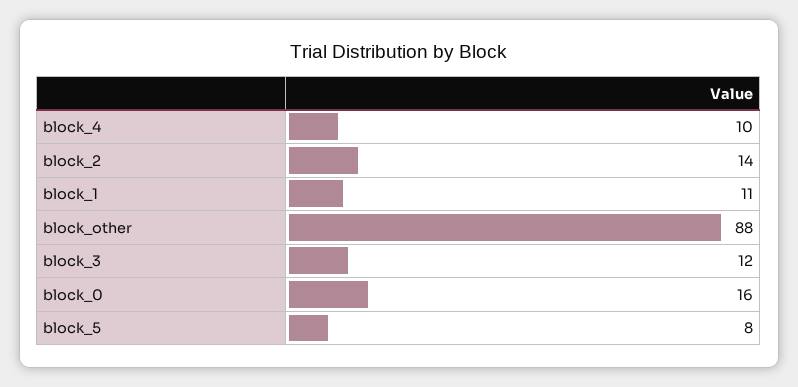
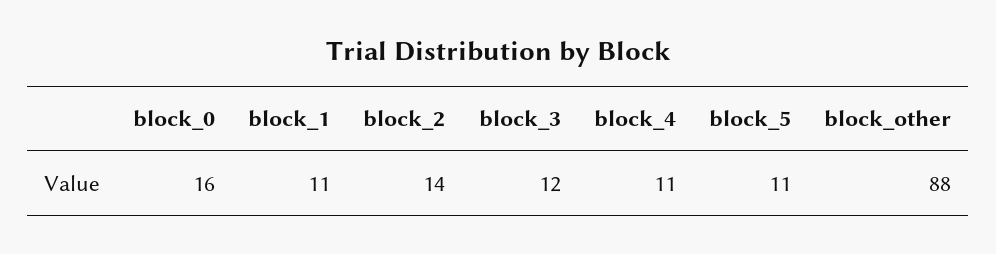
  {
-   "block_4": 10,
+   "block_4": 11,
    "block_2": 14,
    "block_1": 11,
    "block_other": 88,
    "block_3": 12,
    "block_0": 16,
-   "block_5": 8
+   "block_5": 11
  }

